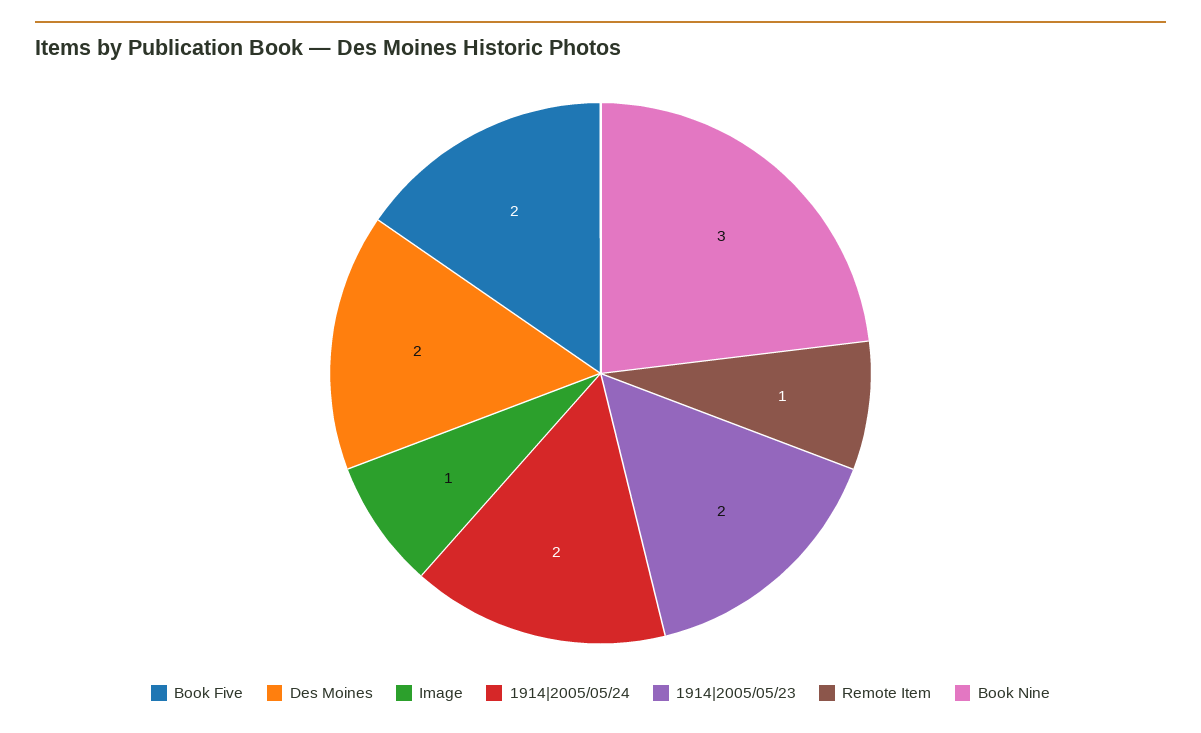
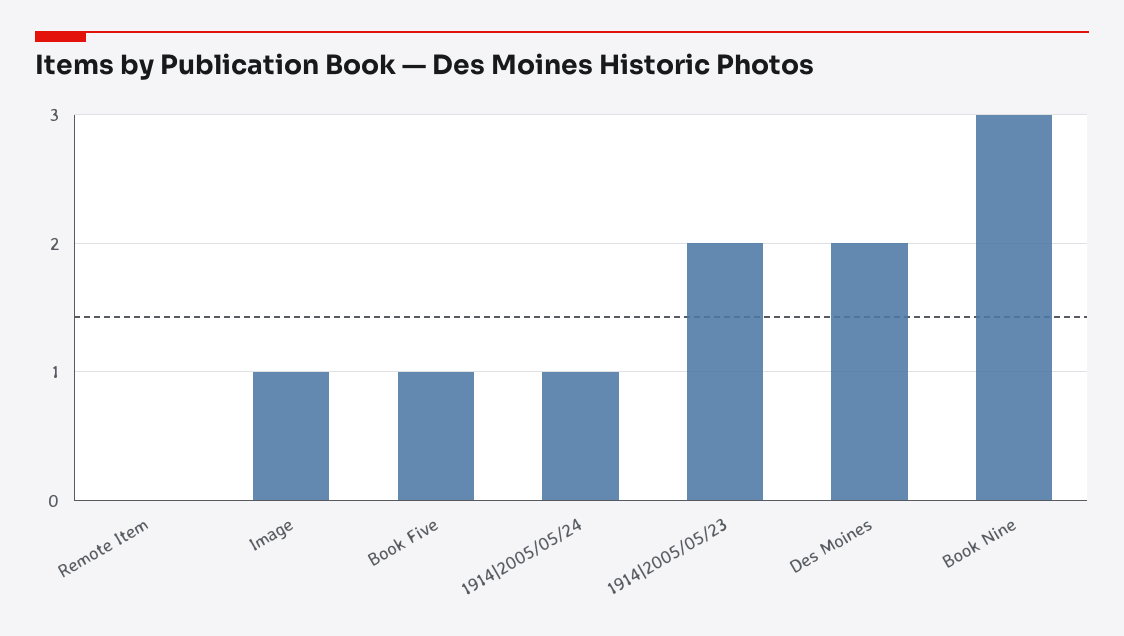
  {
-   "Book Five": 2,
+   "Book Five": 1,
    "Des Moines": 2,
    "Image": 1,
-   "1914|2005/05/24": 2,
+   "1914|2005/05/24": 1,
    "1914|2005/05/23": 2,
-   "Remote Item": 1,
+   "Remote Item": 0,
    "Book Nine": 3
  }

